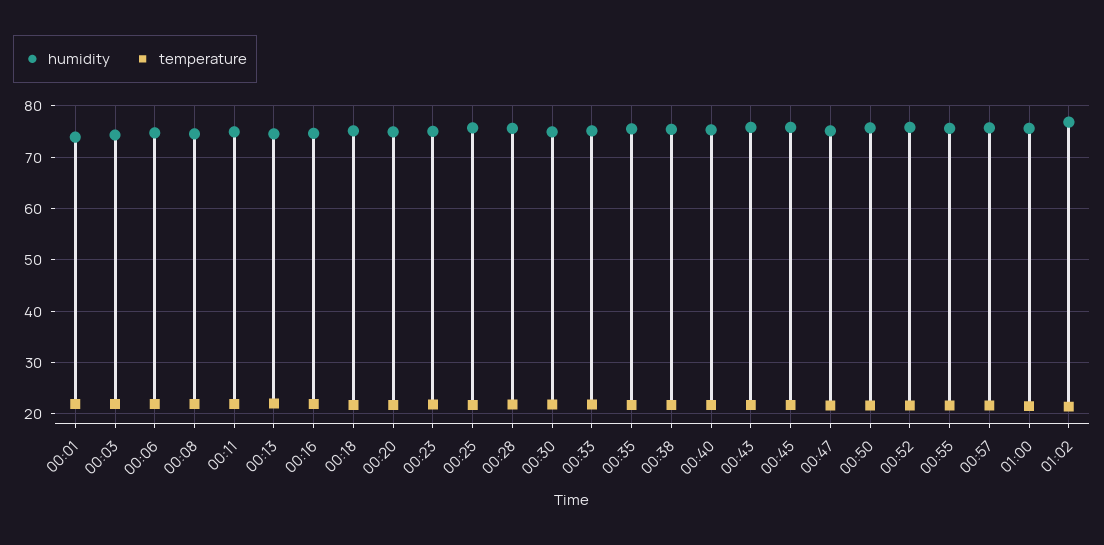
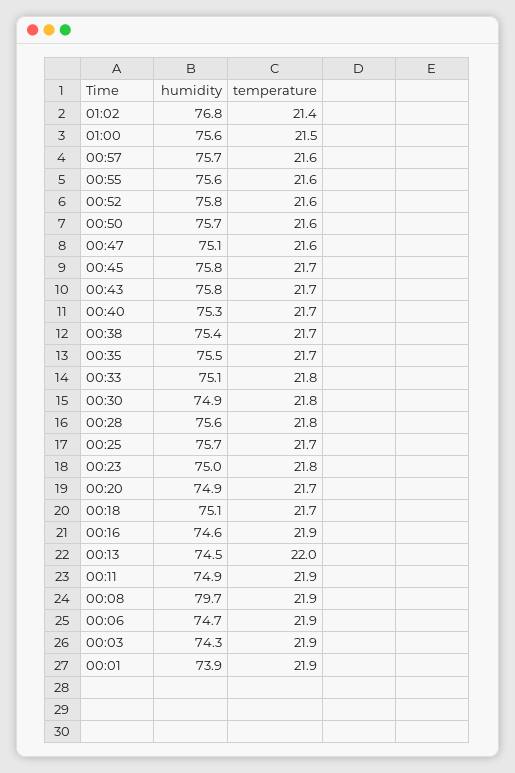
  {
    "humidity": {
      "00:01": 73.9,
      "00:03": 74.3,
      "00:06": 74.7,
-     "00:08": 74,
+     "00:08": 79.7,
      "00:11": 74.9,
      "00:13": 74.5,
      "00:16": 74.6,
      "00:18": 75.1,
      "00:20": 74.9,
      "00:23": 75,
      "00:25": 75.7,
      "00:28": 75.6,
      "00:30": 74.9,
      "00:33": 75.1,
      "00:35": 75.5,
      "00:38": 75.4,
      "00:40": 75.3,
      "00:43": 75.8,
      "00:45": 75.8,
      "00:47": 75.1,
      "00:50": 75.7,
      "00:52": 75.8,
      "00:55": 75.6,
      "00:57": 75.7,
      "01:00": 75.6,
      "01:02": 76.8
    },
    "temperature": {
      "00:01": 21.9,
      "00:03": 21.9,
      "00:06": 21.9,
      "00:08": 21.9,
      "00:11": 21.9,
      "00:13": 22,
      "00:16": 21.9,
      "00:18": 21.7,
      "00:20": 21.7,
      "00:23": 21.8,
      "00:25": 21.7,
      "00:28": 21.8,
      "00:30": 21.8,
      "00:33": 21.8,
      "00:35": 21.7,
      "00:38": 21.7,
      "00:40": 21.7,
      "00:43": 21.7,
      "00:45": 21.7,
      "00:47": 21.6,
      "00:50": 21.6,
      "00:52": 21.6,
      "00:55": 21.6,
      "00:57": 21.6,
      "01:00": 21.5,
      "01:02": 21.4
    }
  }

